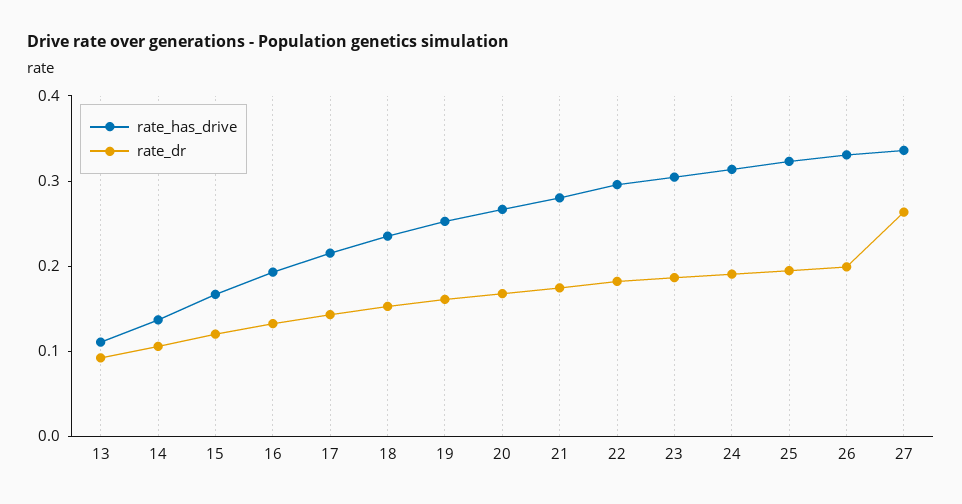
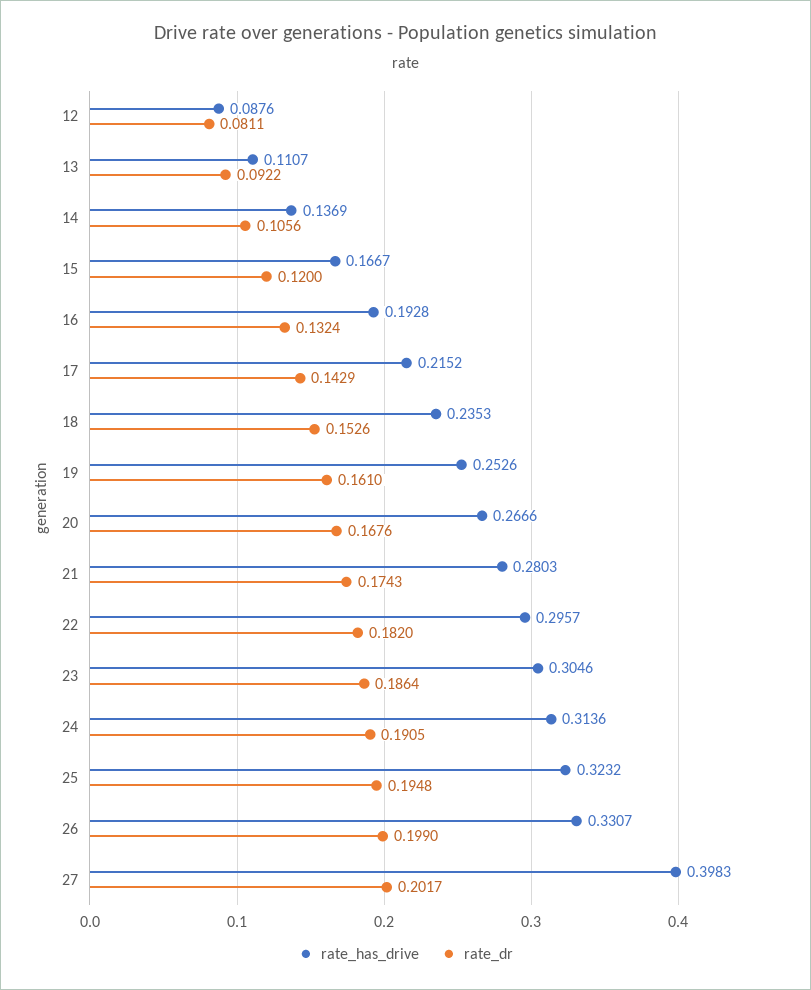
  {
    "rate_has_drive": {
      "13": 0.1107,
      "14": 0.1369,
      "15": 0.1667,
      "16": 0.1928,
      "17": 0.2152,
      "18": 0.2353,
      "19": 0.2526,
      "20": 0.2666,
      "21": 0.2803,
      "22": 0.2957,
      "23": 0.3046,
      "24": 0.3136,
      "25": 0.3232,
      "26": 0.3307,
-     "27": 0.34
+     "27": 0.3983,
+     "12": 0.0876
    },
    "rate_dr": {
      "13": 0.0922,
      "14": 0.1056,
      "15": 0.12,
      "16": 0.1324,
      "17": 0.1429,
      "18": 0.1526,
      "19": 0.161,
      "20": 0.1676,
      "21": 0.1743,
      "22": 0.182,
      "23": 0.1864,
      "24": 0.1905,
      "25": 0.1948,
      "26": 0.199,
-     "27": 0.26
+     "27": 0.2017,
+     "12": 0.0811
    }
  }

